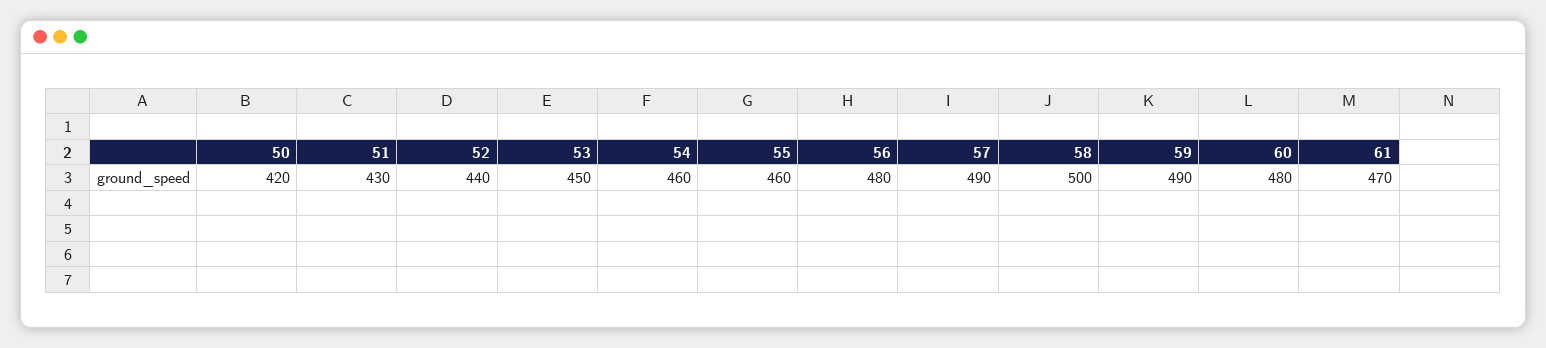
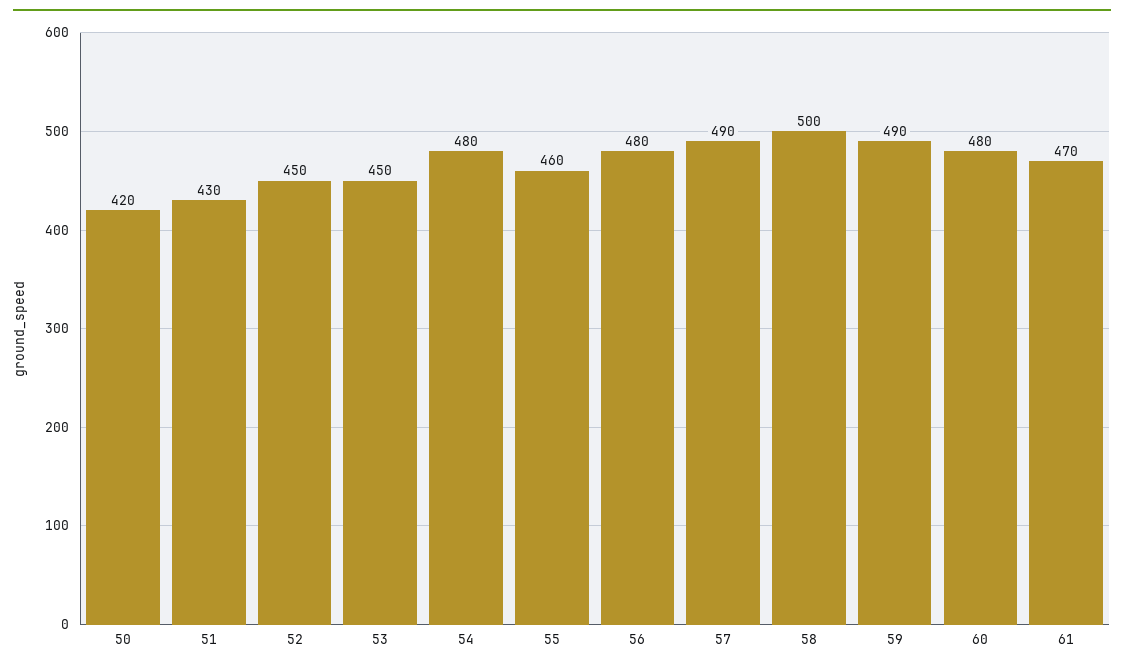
  {
    "50": 420,
    "51": 430,
-   "52": 440,
+   "52": 450,
    "53": 450,
-   "54": 460,
+   "54": 480,
    "55": 460,
    "56": 480,
    "57": 490,
    "58": 500,
    "59": 490,
    "60": 480,
    "61": 470
  }

